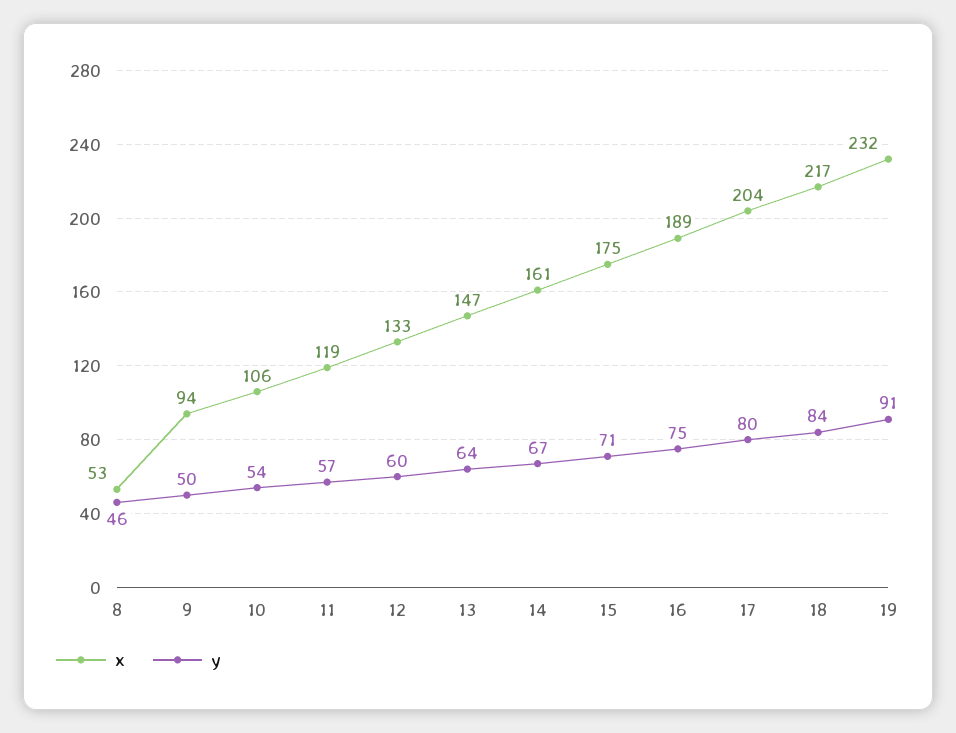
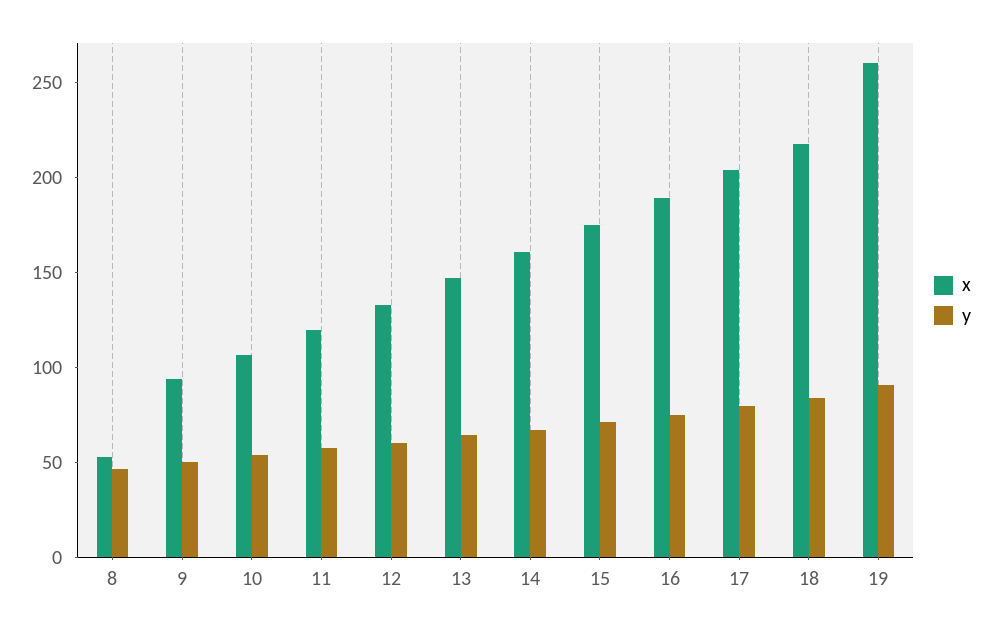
  {
    "x": {
      "8": 53,
      "9": 94,
      "10": 106,
      "11": 119,
      "12": 133,
      "13": 147,
      "14": 161,
      "15": 175,
      "16": 189,
      "17": 204,
      "18": 217,
-     "19": 232
+     "19": 260
    },
    "y": {
      "8": 46,
      "9": 50,
      "10": 54,
      "11": 57,
      "12": 60,
      "13": 64,
      "14": 67,
      "15": 71,
      "16": 75,
      "17": 80,
      "18": 84,
      "19": 91
    }
  }

